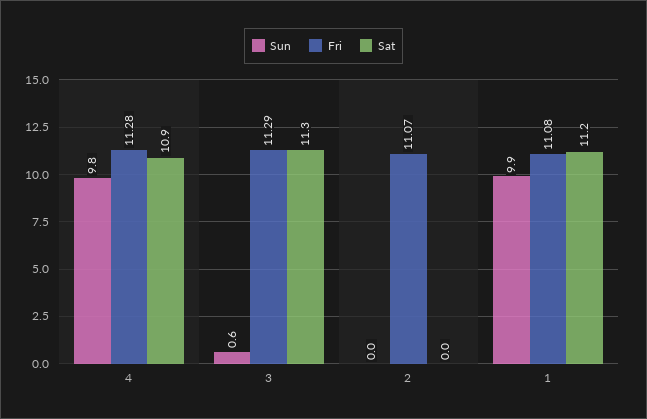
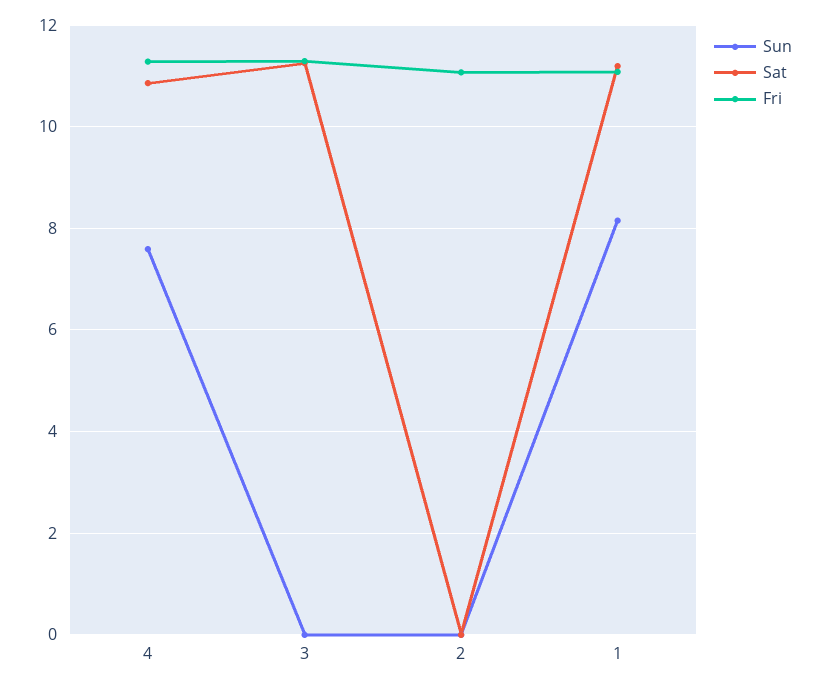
  {
    "Sun": {
-     "4": 9.8,
+     "4": 7.6,
-     "3": 0.6,
+     "3": 0,
      "2": 0,
-     "1": 9.9
+     "1": 8.2
    },
    "Fri": {
      "4": 11.28,
      "3": 11.29,
      "2": 11.07,
      "1": 11.08
    },
    "Sat": {
      "4": 10.9,
      "3": 11.3,
      "2": 0,
      "1": 11.2
    }
  }

